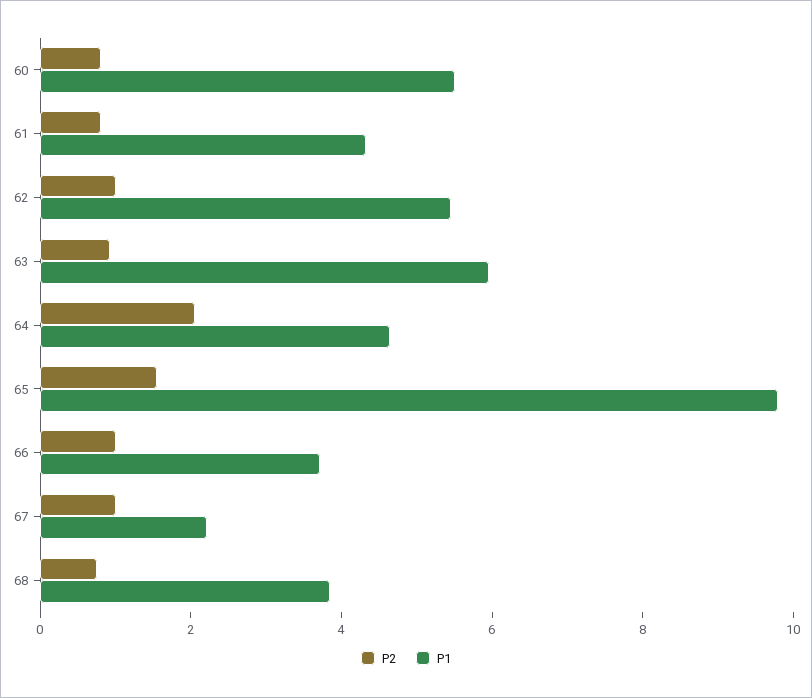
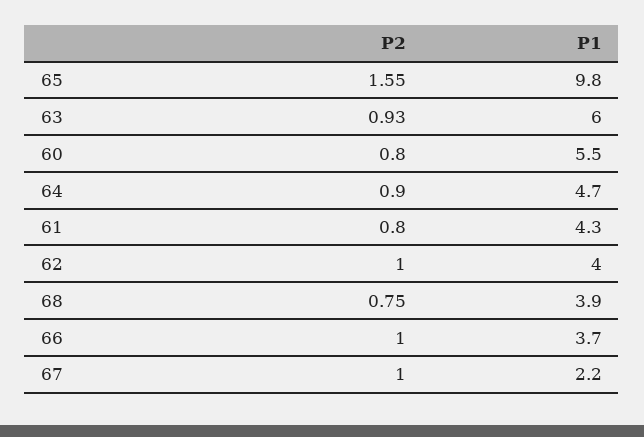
  {
    "P2": {
      "60": 0.8,
      "61": 0.8,
      "62": 1,
      "63": 0.93,
-     "64": 2,
+     "64": 0.9,
      "65": 1.55,
      "66": 1,
      "67": 1,
      "68": 0.75
    },
    "P1": {
      "60": 5.5,
      "61": 4.3,
-     "62": 5.5,
+     "62": 4,
      "63": 6,
      "64": 4.7,
      "65": 9.8,
      "66": 3.7,
      "67": 2.2,
      "68": 3.9
    }
  }

